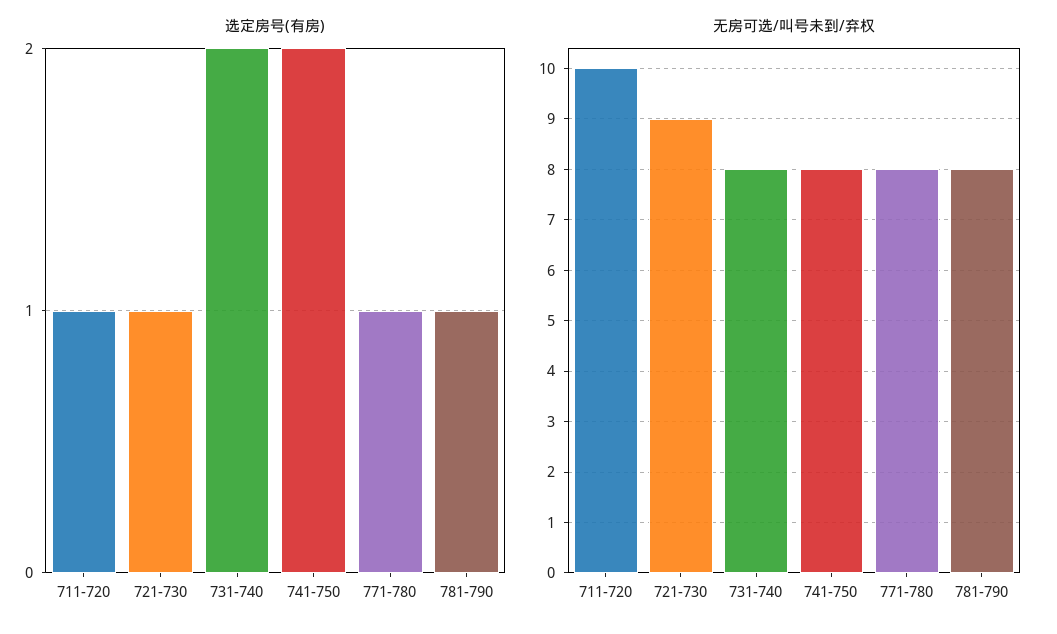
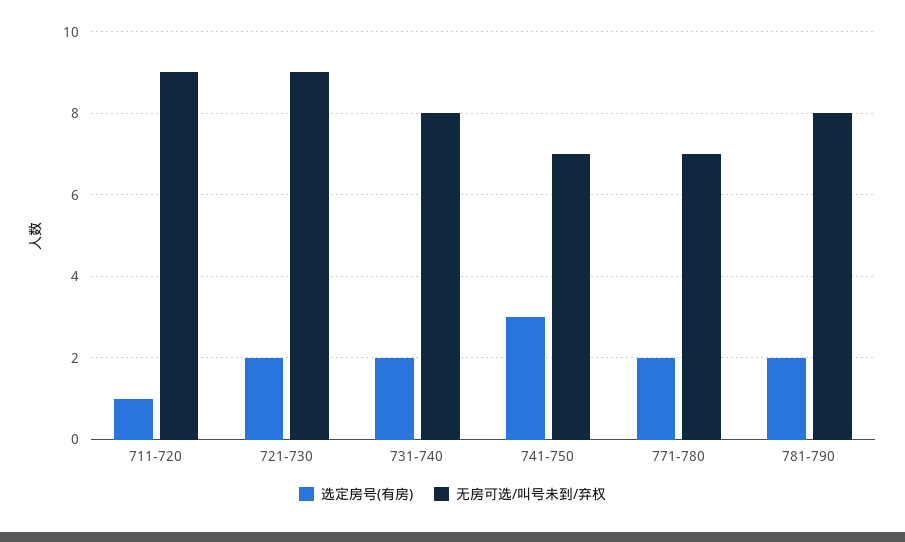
  {
    "选定房号(有房)": {
      "711-720": 1,
-     "721-730": 1,
+     "721-730": 2,
      "731-740": 2,
-     "741-750": 2,
+     "741-750": 3,
-     "771-780": 1,
+     "771-780": 2,
-     "781-790": 1
+     "781-790": 2
    },
    "无房可选/叫号未到/弃权": {
-     "711-720": 10,
+     "711-720": 9,
      "721-730": 9,
      "731-740": 8,
-     "741-750": 8,
+     "741-750": 7,
-     "771-780": 8,
+     "771-780": 7,
      "781-790": 8
    }
  }

